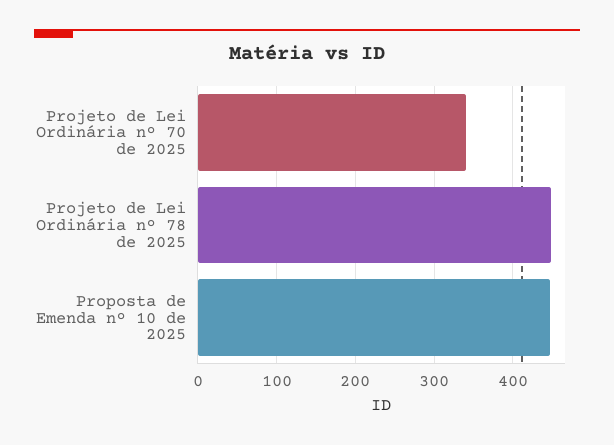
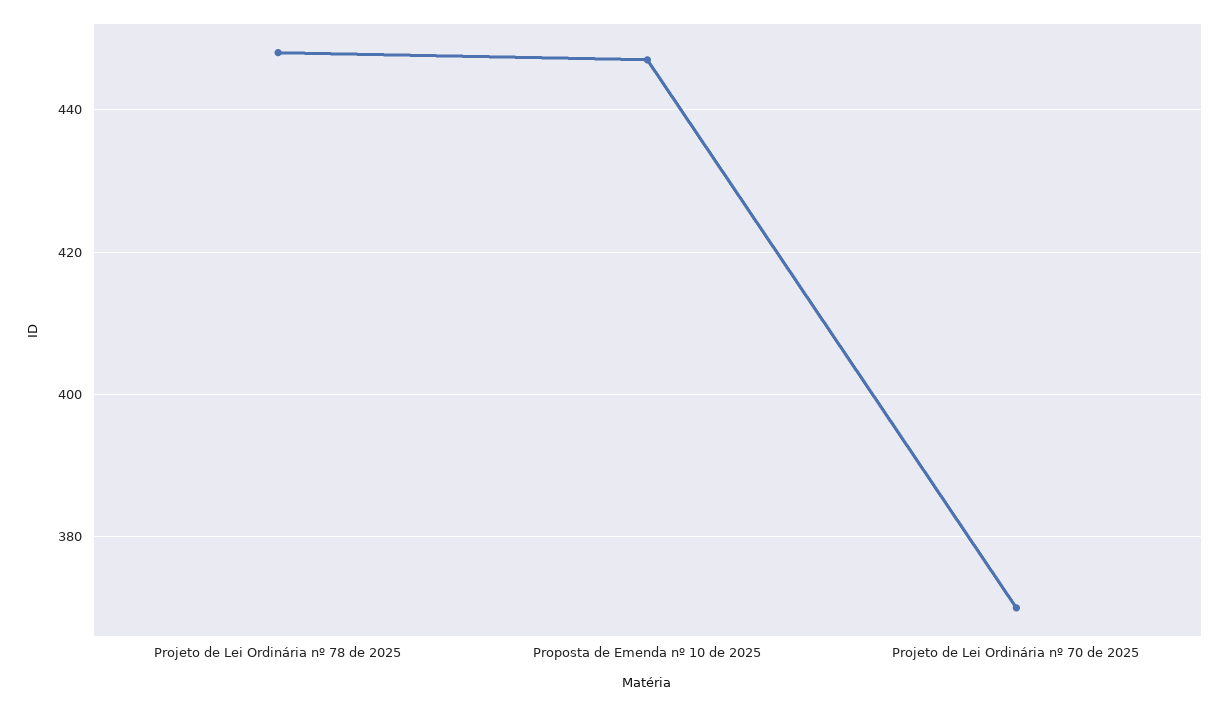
  {
-   "Projeto de Lei Ordinária nº 70 de 2025": 340,
+   "Projeto de Lei Ordinária nº 70 de 2025": 370,
    "Projeto de Lei Ordinária nº 78 de 2025": 450,
    "Proposta de Emenda nº 10 de 2025": 445
  }

